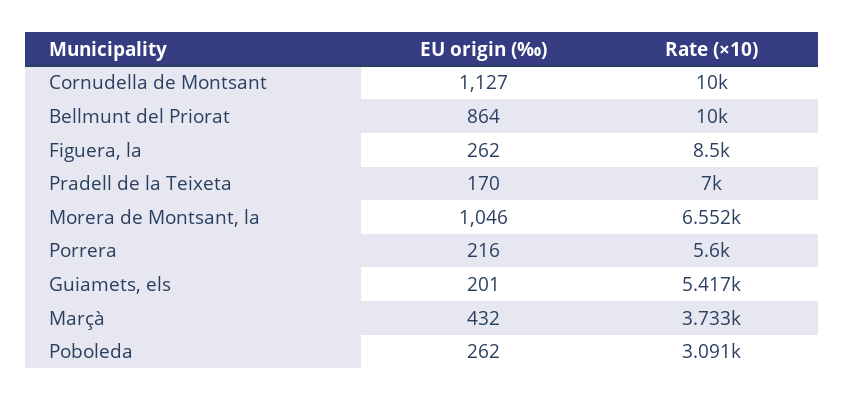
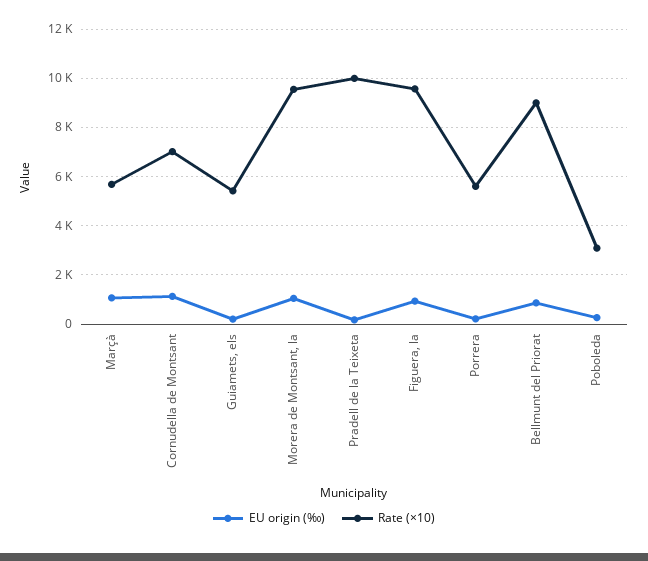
  {
    "EU origin (‰)": {
      "Cornudella de Montsant": 1127,
      "Bellmunt del Priorat": 864,
-     "Figuera, la": 262,
+     "Figuera, la": 1000,
      "Pradell de la Teixeta": 170,
      "Morera de Montsant, la": 1046,
      "Porrera": 216,
      "Guiamets, els": 201,
-     "Marçà": 432,
+     "Marçà": 1000,
      "Poboleda": 262
    },
    "Rate (×10)": {
-     "Cornudella de Montsant": 10000,
+     "Cornudella de Montsant": 7000,
-     "Bellmunt del Priorat": 10000,
+     "Bellmunt del Priorat": 9000,
-     "Figuera, la": 8500,
+     "Figuera, la": 9500,
-     "Pradell de la Teixeta": 7000,
+     "Pradell de la Teixeta": 10000,
-     "Morera de Montsant, la": 6552,
+     "Morera de Montsant, la": 9500,
      "Porrera": 5600,
      "Guiamets, els": 5417,
-     "Marçà": 3733,
+     "Marçà": 5750,
      "Poboleda": 3091
    }
  }

